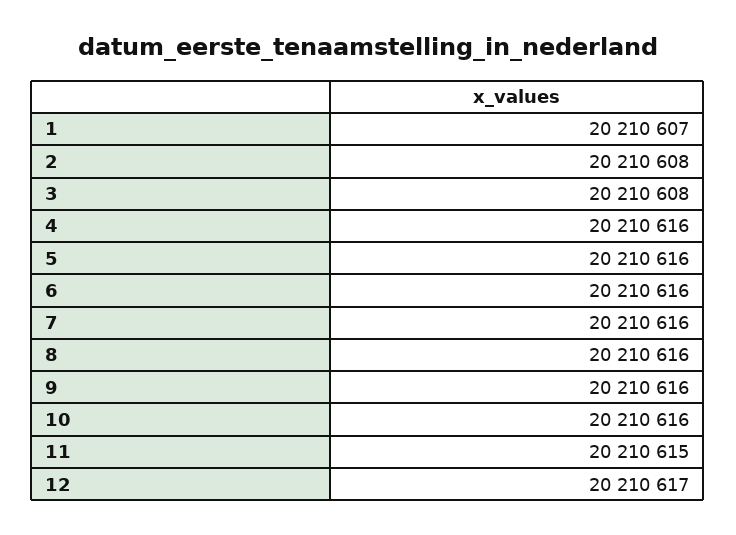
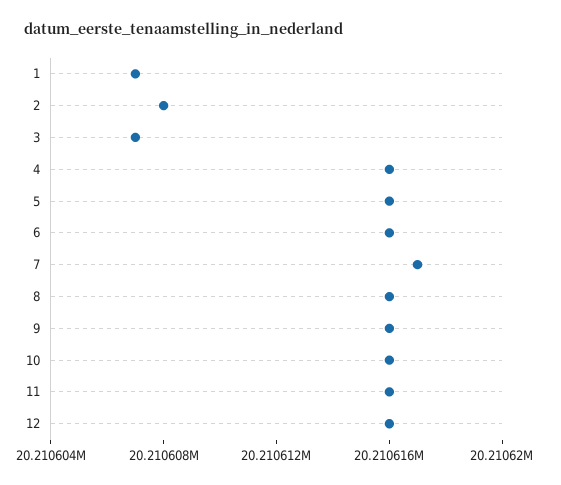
  {
    "1": 20210607,
    "2": 20210608,
-   "3": 20210608,
+   "3": 20210607,
    "4": 20210616,
    "5": 20210616,
    "6": 20210616,
-   "7": 20210616,
+   "7": 20210617,
    "8": 20210616,
    "9": 20210616,
    "10": 20210616,
-   "11": 20210615,
+   "11": 20210616,
-   "12": 20210617
+   "12": 20210616
  }

